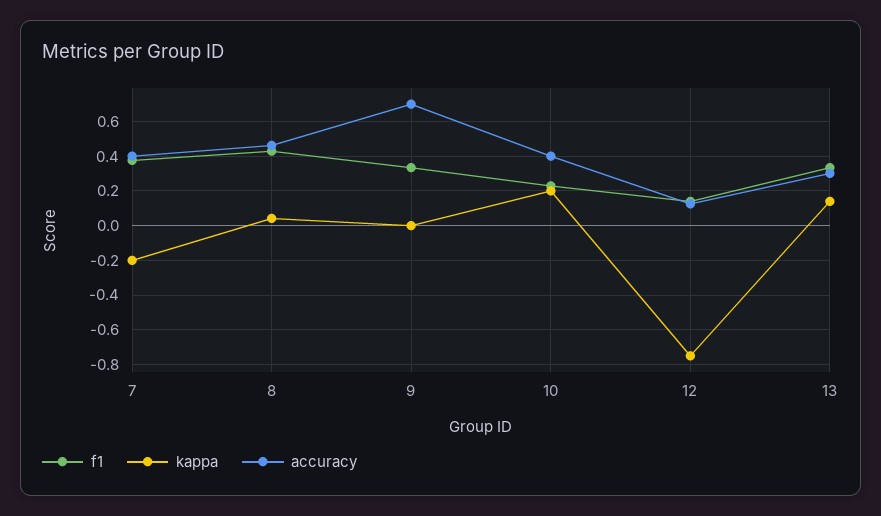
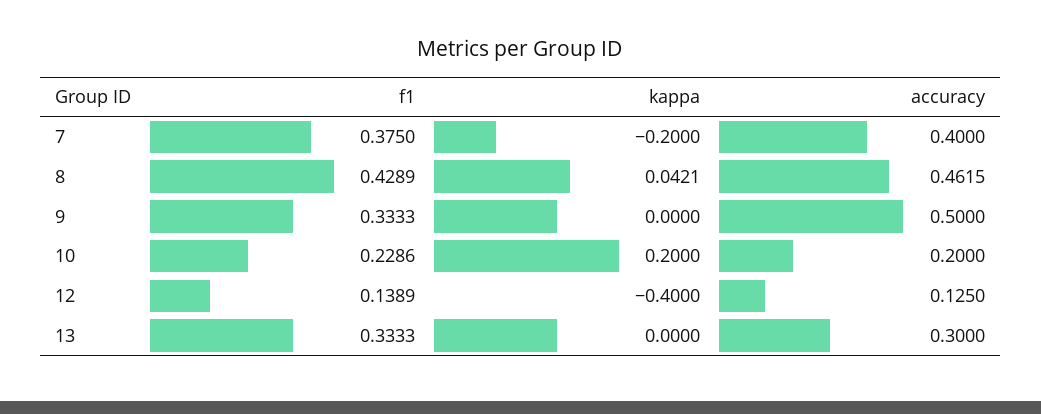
  {
    "f1": {
      "7": 0.375,
      "8": 0.4289,
      "9": 0.3333,
      "10": 0.2286,
      "12": 0.1389,
      "13": 0.3333
    },
    "kappa": {
      "7": -0.2,
      "8": 0.0421,
      "9": 0,
      "10": 0.2,
-     "12": -0.75,
+     "12": -0.4,
-     "13": 0.15
+     "13": 0
    },
    "accuracy": {
      "7": 0.4,
      "8": 0.4615,
-     "9": 0.7,
+     "9": 0.5,
-     "10": 0.4,
+     "10": 0.2,
      "12": 0.125,
      "13": 0.3
    }
  }

